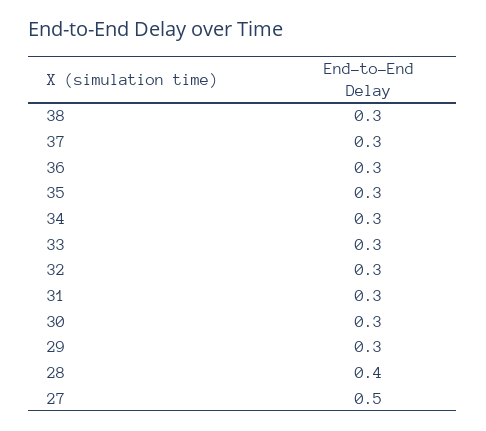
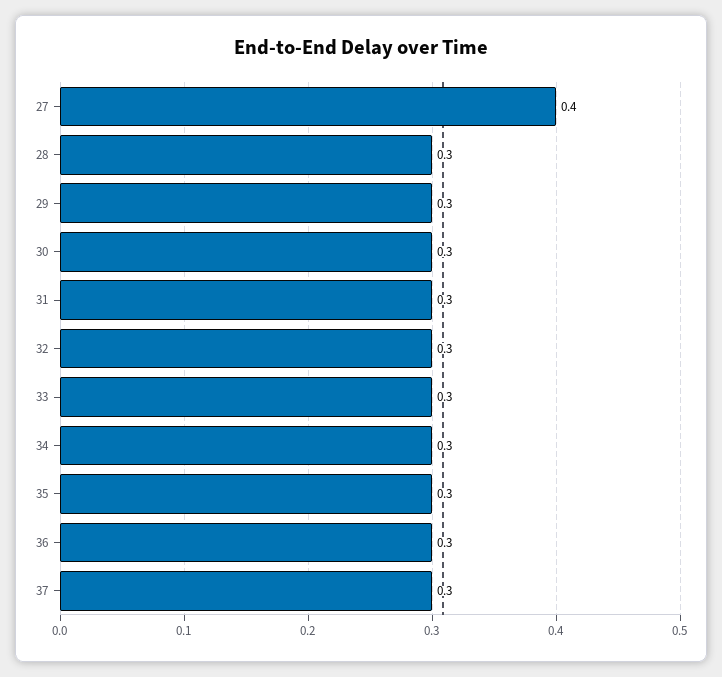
  {
-   "38": 0.3,
    "37": 0.3,
    "36": 0.3,
    "35": 0.3,
    "34": 0.3,
    "33": 0.3,
    "32": 0.3,
    "31": 0.3,
    "30": 0.3,
    "29": 0.3,
-   "28": 0.4,
+   "28": 0.3,
-   "27": 0.5
+   "27": 0.4
  }

